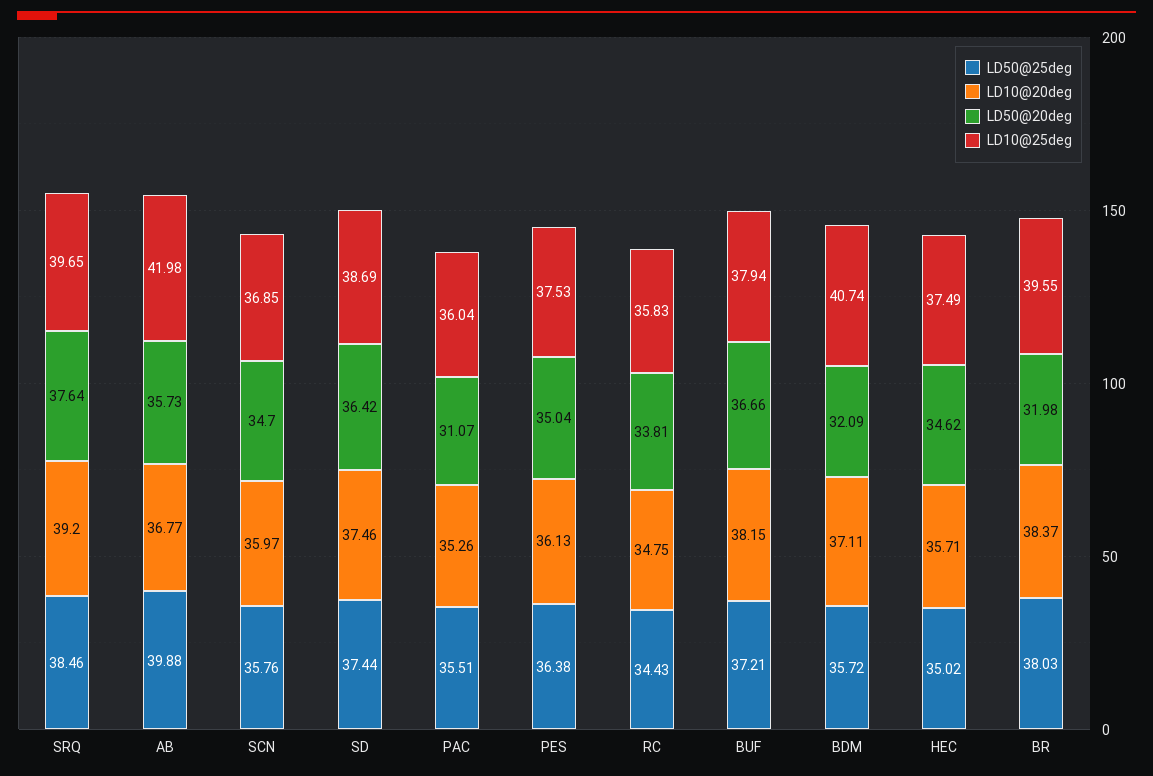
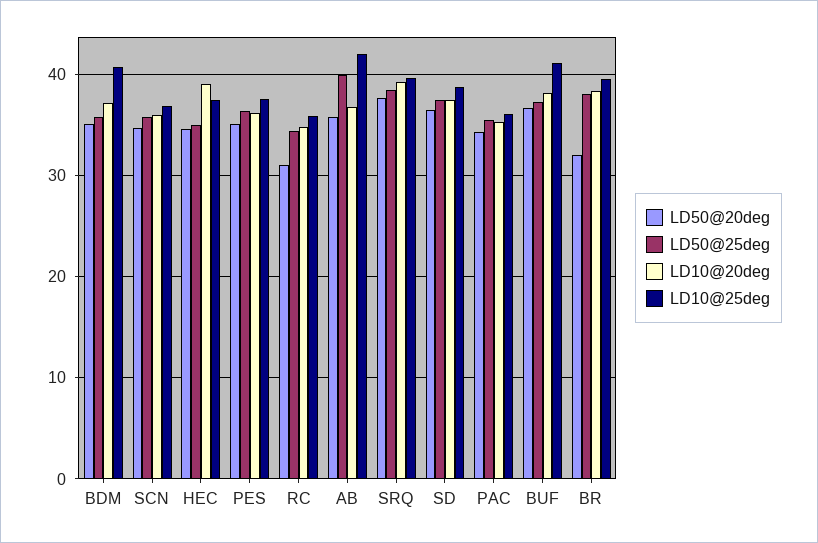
  {
    "LD50@25deg": {
      "SRQ": 38.46,
      "AB": 39.88,
      "SCN": 35.76,
      "SD": 37.44,
      "PAC": 35.51,
      "PES": 36.38,
      "RC": 34.43,
      "BUF": 37.21,
      "BDM": 35.72,
      "HEC": 35.02,
      "BR": 38.03
    },
    "LD10@20deg": {
      "SRQ": 39.2,
      "AB": 36.77,
      "SCN": 35.97,
      "SD": 37.46,
      "PAC": 35.26,
      "PES": 36.13,
      "RC": 34.75,
      "BUF": 38.15,
      "BDM": 37.11,
-     "HEC": 35.71,
+     "HEC": 39,
      "BR": 38.37
    },
    "LD50@20deg": {
      "SRQ": 37.64,
      "AB": 35.73,
      "SCN": 34.7,
      "SD": 36.42,
-     "PAC": 31.07,
+     "PAC": 34,
      "PES": 35.04,
-     "RC": 33.81,
+     "RC": 31,
      "BUF": 36.66,
-     "BDM": 32.09,
+     "BDM": 35,
      "HEC": 34.62,
      "BR": 31.98
    },
    "LD10@25deg": {
      "SRQ": 39.65,
      "AB": 41.98,
      "SCN": 36.85,
      "SD": 38.69,
      "PAC": 36.04,
      "PES": 37.53,
      "RC": 35.83,
-     "BUF": 37.94,
+     "BUF": 41,
      "BDM": 40.74,
      "HEC": 37.49,
      "BR": 39.55
    }
  }

